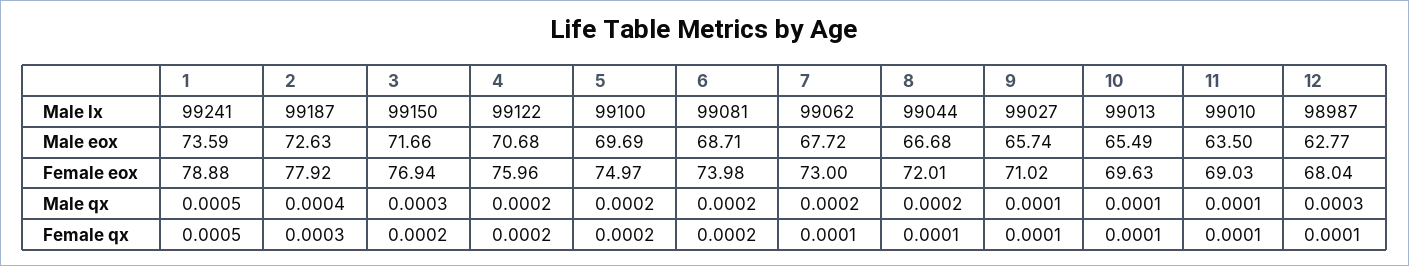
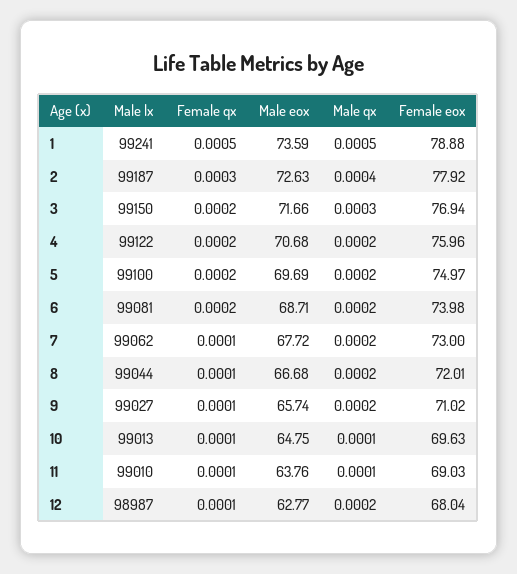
  {
    "1": {
      "Male lx": 99241,
      "Male eox": 73.59,
      "Female eox": 78.88,
      "Male qx": 0.0005,
      "Female qx": 0.0005
    },
    "2": {
      "Male lx": 99187,
      "Male eox": 72.63,
      "Female eox": 77.92,
      "Male qx": 0.0004,
      "Female qx": 0.0003
    },
    "3": {
      "Male lx": 99150,
      "Male eox": 71.66,
      "Female eox": 76.94,
      "Male qx": 0.0003,
      "Female qx": 0.0002
    },
    "4": {
      "Male lx": 99122,
      "Male eox": 70.68,
      "Female eox": 75.96,
      "Male qx": 0.0002,
      "Female qx": 0.0002
    },
    "5": {
      "Male lx": 99100,
      "Male eox": 69.69,
      "Female eox": 74.97,
      "Male qx": 0.0002,
      "Female qx": 0.0002
    },
    "6": {
      "Male lx": 99081,
      "Male eox": 68.71,
      "Female eox": 73.98,
      "Male qx": 0.0002,
      "Female qx": 0.0002
    },
    "7": {
      "Male lx": 99062,
      "Male eox": 67.72,
      "Female eox": 73,
      "Male qx": 0.0002,
      "Female qx": 0.0001
    },
    "8": {
      "Male lx": 99044,
      "Male eox": 66.68,
      "Female eox": 72.01,
      "Male qx": 0.0002,
      "Female qx": 0.0001
    },
    "9": {
      "Male lx": 99027,
      "Male eox": 65.74,
      "Female eox": 71.02,
-     "Male qx": 0.0001,
+     "Male qx": 0.0002,
      "Female qx": 0.0001
    },
    "10": {
      "Male lx": 99013,
-     "Male eox": 65.49,
+     "Male eox": 64.75,
      "Female eox": 69.63,
      "Male qx": 0.0001,
      "Female qx": 0.0001
    },
    "11": {
      "Male lx": 99010,
-     "Male eox": 63.5,
+     "Male eox": 63.76,
      "Female eox": 69.03,
      "Male qx": 0.0001,
      "Female qx": 0.0001
    },
    "12": {
      "Male lx": 98987,
      "Male eox": 62.77,
      "Female eox": 68.04,
-     "Male qx": 0.0003,
+     "Male qx": 0.0002,
      "Female qx": 0.0001
    }
  }

